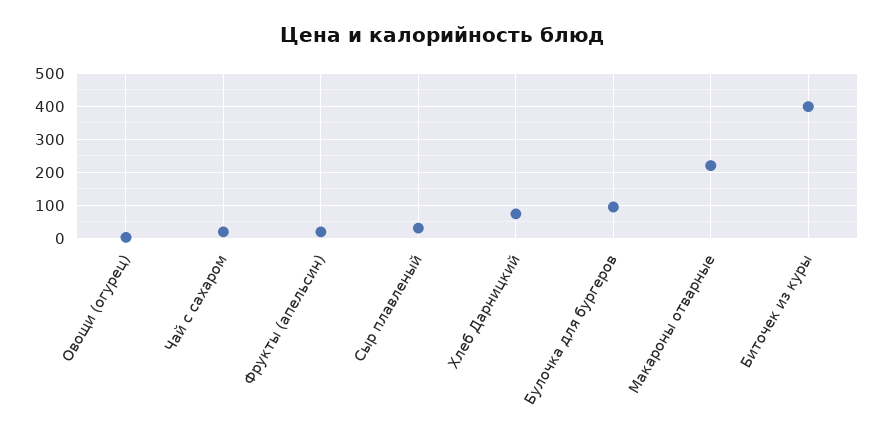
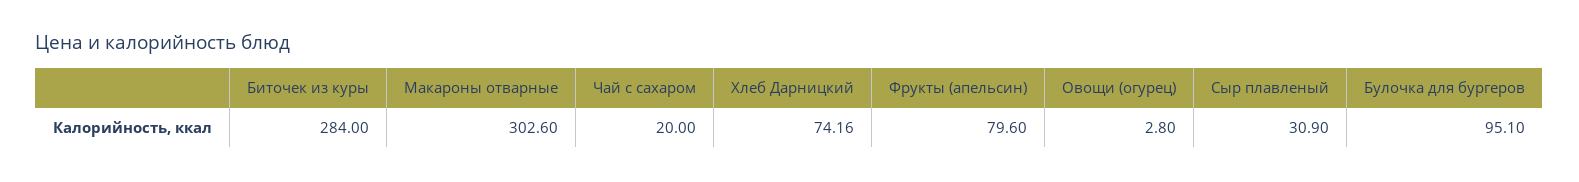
  {
    "Овощи (огурец)": 2.8,
    "Чай с сахаром": 20,
-   "Фрукты (апельсин)": 20,
+   "Фрукты (апельсин)": 79.6,
    "Сыр плавленый": 30.9,
    "Хлеб Дарницкий": 74.16,
    "Булочка для бургеров": 95.1,
-   "Макароны отварные": 220,
+   "Макароны отварные": 302.6,
-   "Биточек из куры": 400
+   "Биточек из куры": 284
  }

